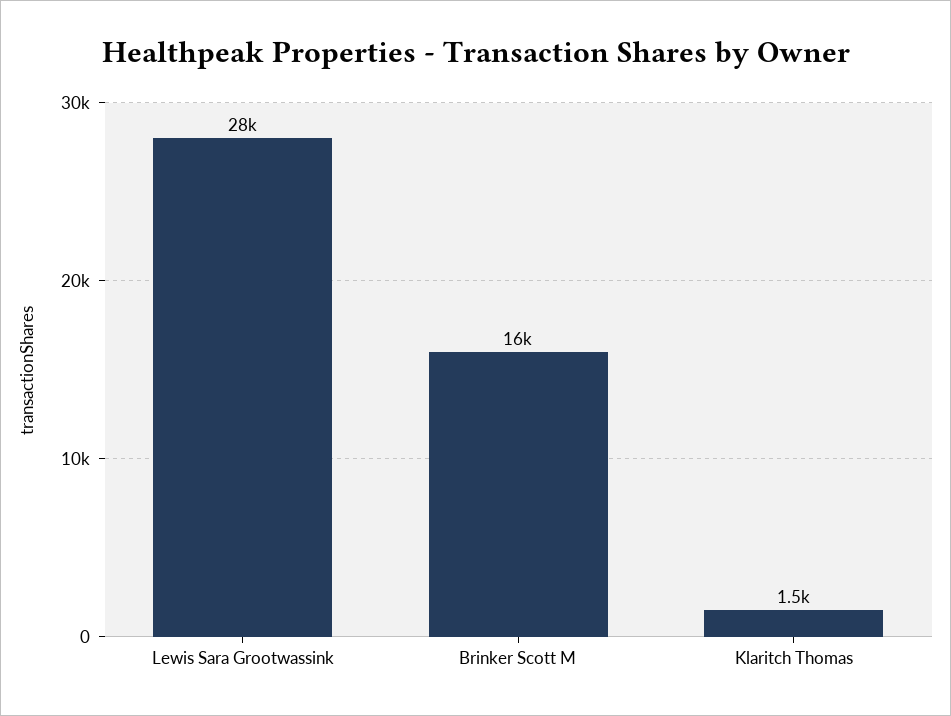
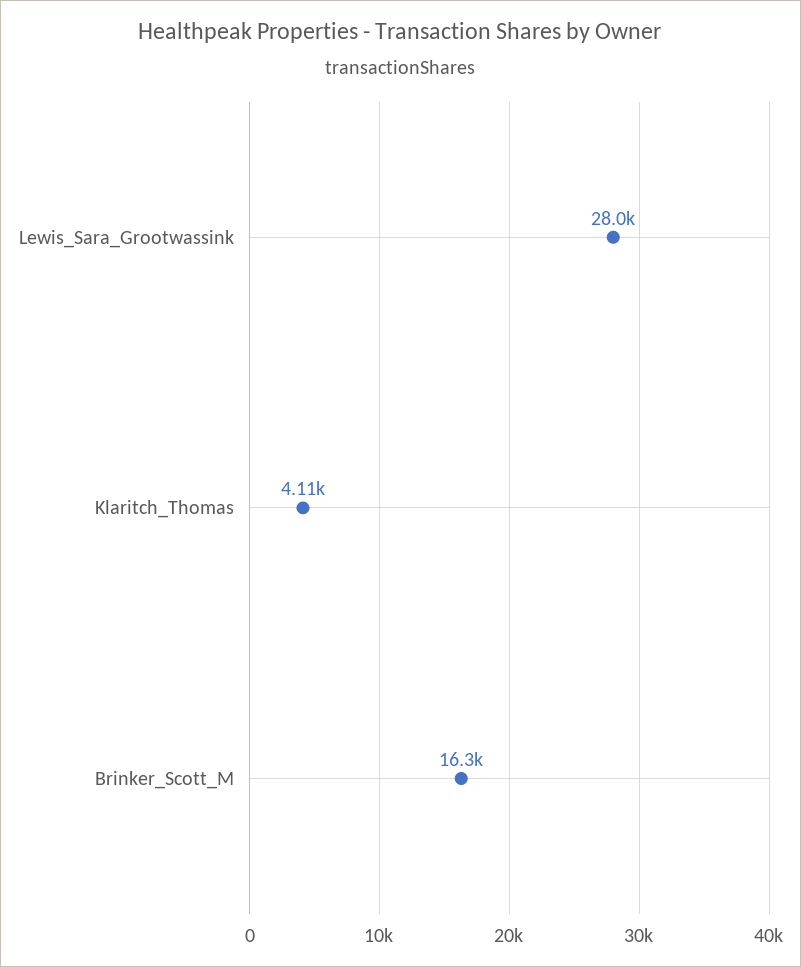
  {
    "Lewis Sara Grootwassink": 28000,
    "Brinker Scott M": 16300,
-   "Klaritch Thomas": 1500
+   "Klaritch Thomas": 4110
  }

